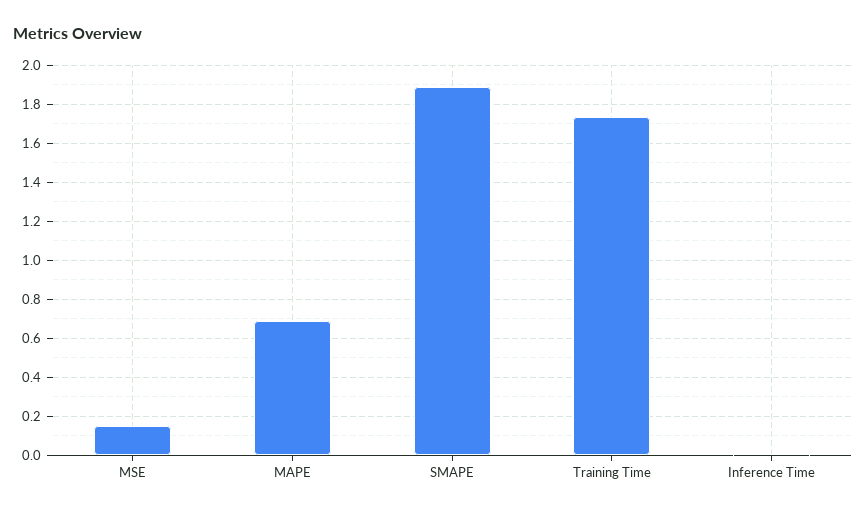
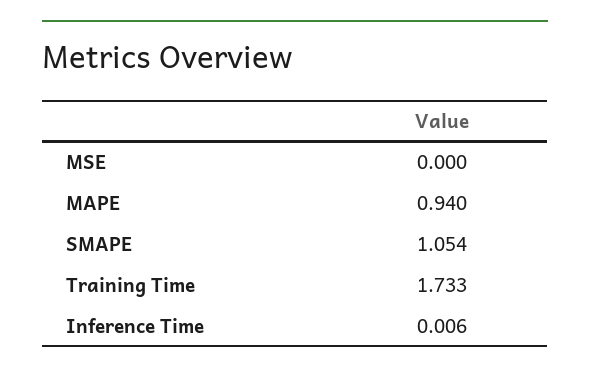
  {
-   "MSE": 0.15,
+   "MSE": 0,
-   "MAPE": 0.7,
+   "MAPE": 0.94,
-   "SMAPE": 1.9,
+   "SMAPE": 1.054,
    "Training Time": 1.733,
    "Inference Time": 0.006
  }

